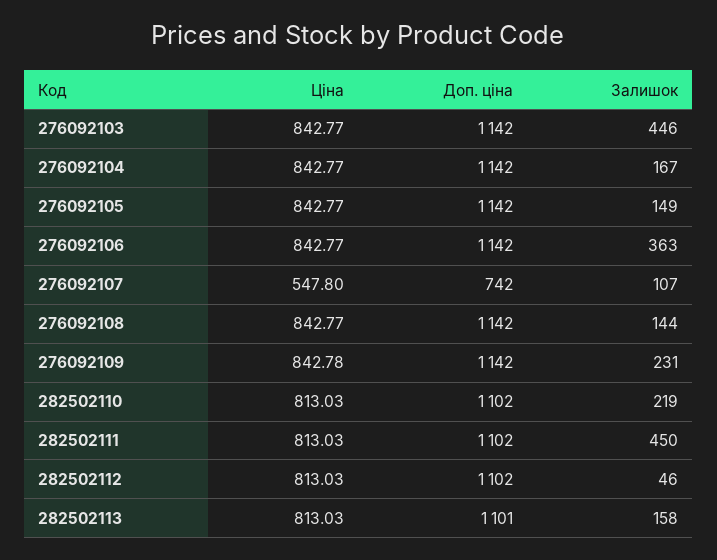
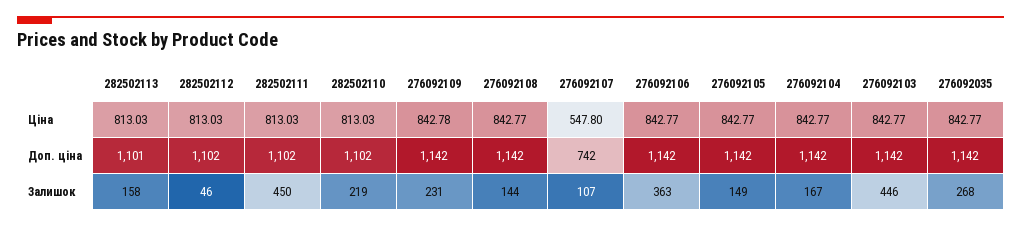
  {
    "Ціна": {
      "276092103": 842.77,
      "276092104": 842.77,
      "276092105": 842.77,
      "276092106": 842.77,
      "276092107": 547.8,
      "276092108": 842.77,
      "276092109": 842.78,
      "282502110": 813.03,
      "282502111": 813.03,
      "282502112": 813.03,
-     "282502113": 813.03
+     "282502113": 813.03,
+     "276092035": 842.77
    },
    "Доп. ціна": {
      "276092103": 1142,
      "276092104": 1142,
      "276092105": 1142,
      "276092106": 1142,
      "276092107": 742,
      "276092108": 1142,
      "276092109": 1142,
      "282502110": 1102,
      "282502111": 1102,
      "282502112": 1102,
-     "282502113": 1101
+     "282502113": 1101,
+     "276092035": 1142
    },
    "Залишок": {
      "276092103": 446,
      "276092104": 167,
      "276092105": 149,
      "276092106": 363,
      "276092107": 107,
      "276092108": 144,
      "276092109": 231,
      "282502110": 219,
      "282502111": 450,
      "282502112": 46,
-     "282502113": 158
+     "282502113": 158,
+     "276092035": 268
    }
  }

